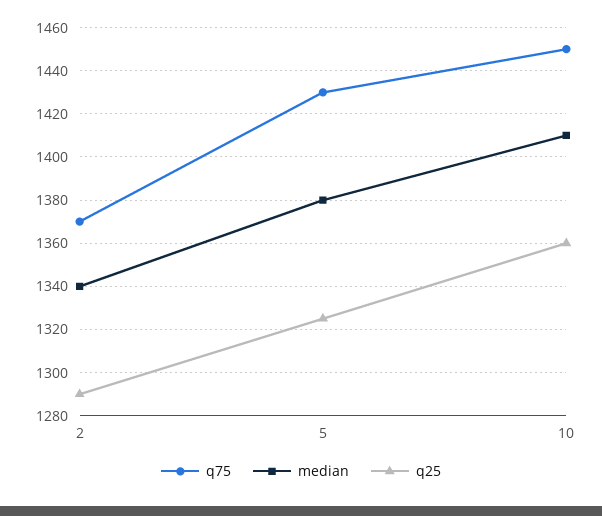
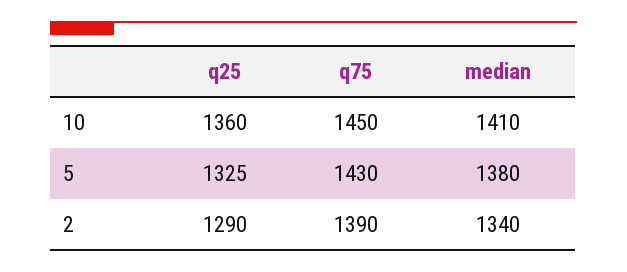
  {
    "q75": {
-     "2": 1370,
+     "2": 1390,
      "5": 1430,
      "10": 1450
    },
    "median": {
      "2": 1340,
      "5": 1380,
      "10": 1410
    },
    "q25": {
      "2": 1290,
      "5": 1325,
      "10": 1360
    }
  }

